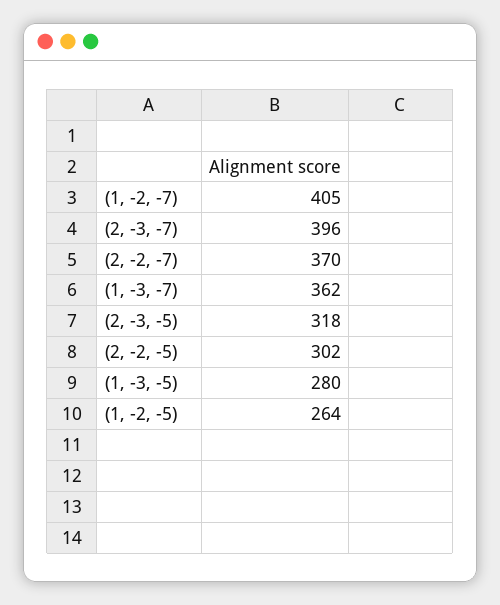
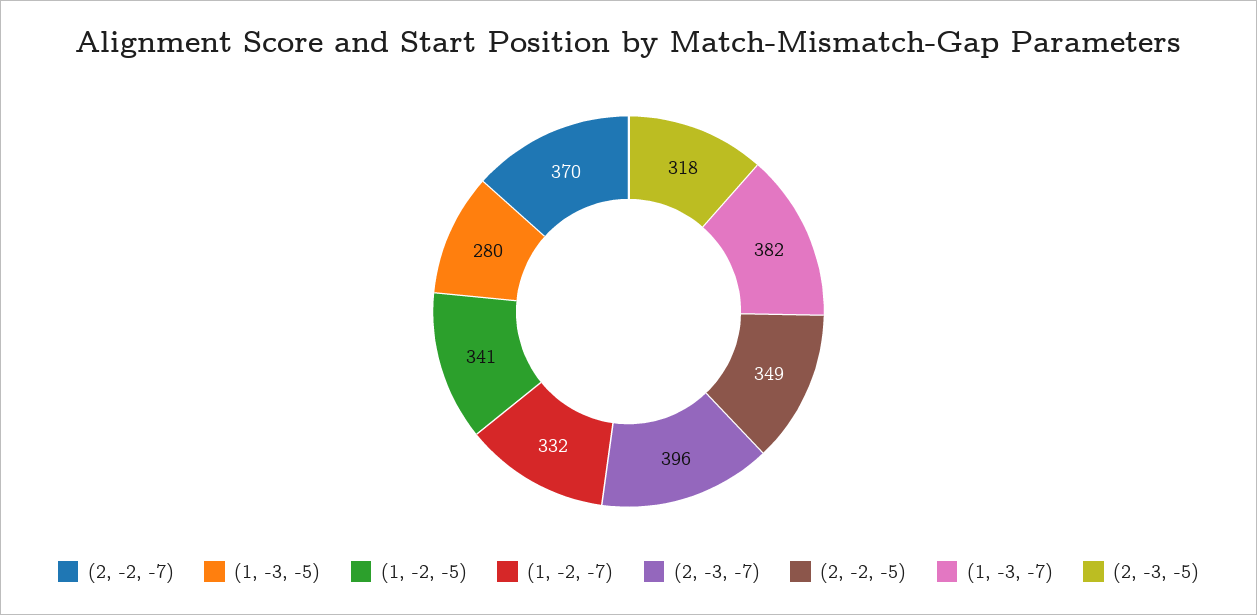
  {
-   "(1, -2, -7)": 405,
+   "(1, -2, -7)": 332,
    "(2, -3, -7)": 396,
    "(2, -2, -7)": 370,
-   "(1, -3, -7)": 362,
+   "(1, -3, -7)": 382,
    "(2, -3, -5)": 318,
-   "(2, -2, -5)": 302,
+   "(2, -2, -5)": 349,
    "(1, -3, -5)": 280,
-   "(1, -2, -5)": 264
+   "(1, -2, -5)": 341
  }

